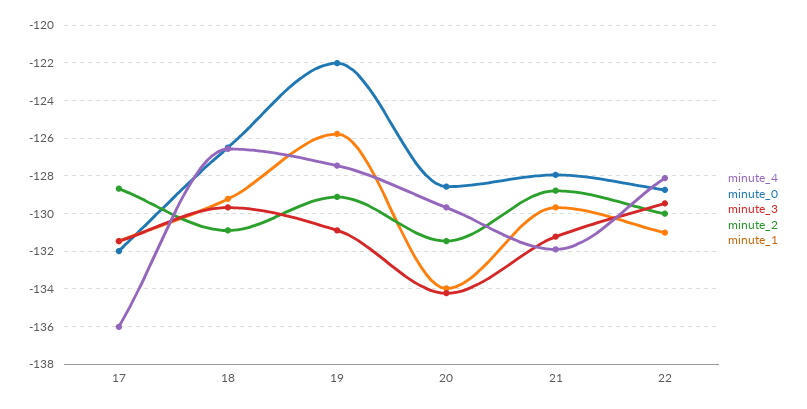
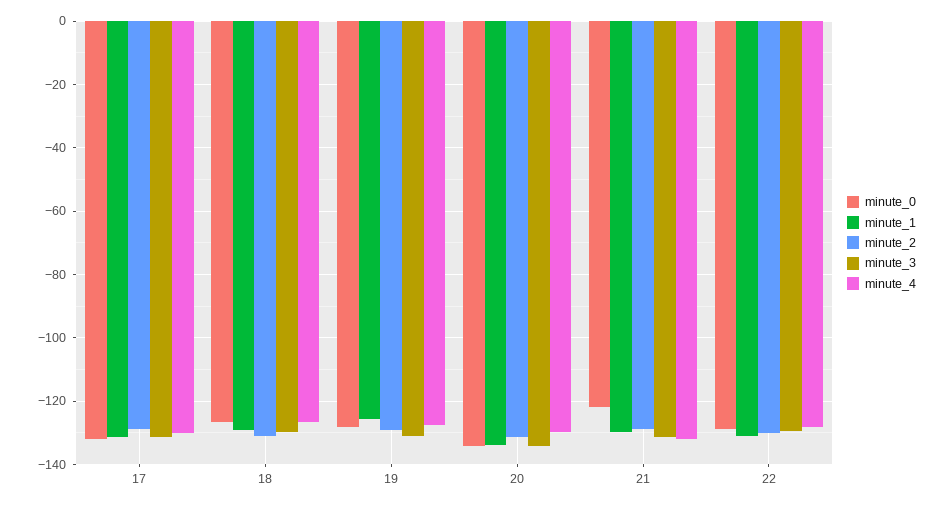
  {
    "minute_4": {
-     "17": -136,
+     "17": -130,
      "18": -126.5,
      "19": -127.5,
      "20": -129.5,
      "21": -132,
      "22": -128
    },
    "minute_0": {
      "17": -132,
      "18": -126.5,
-     "19": -122,
+     "19": -128,
-     "20": -128.5,
+     "20": -134,
-     "21": -128,
+     "21": -122,
      "22": -128.5
    },
    "minute_3": {
      "17": -131.5,
      "18": -129.5,
      "19": -131,
      "20": -134,
      "21": -131,
      "22": -129.5
    },
    "minute_2": {
      "17": -128.5,
      "18": -131,
      "19": -129,
      "20": -131.5,
      "21": -129,
      "22": -130
    },
    "minute_1": {
      "17": -131.5,
      "18": -129,
      "19": -126,
      "20": -134,
      "21": -129.5,
      "22": -131
    }
  }

